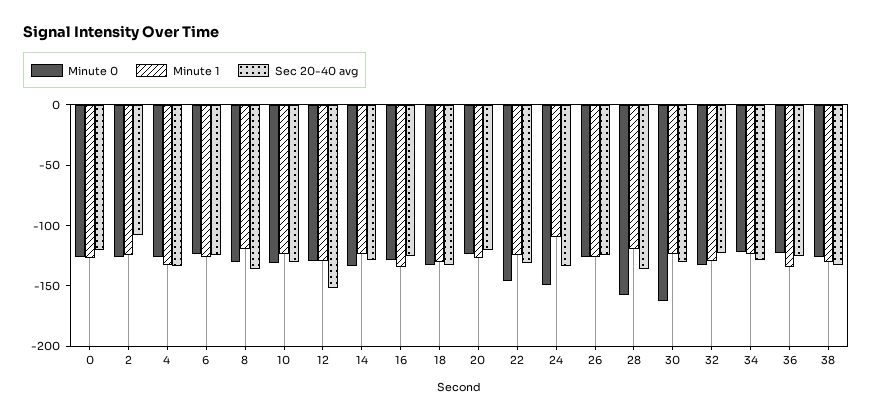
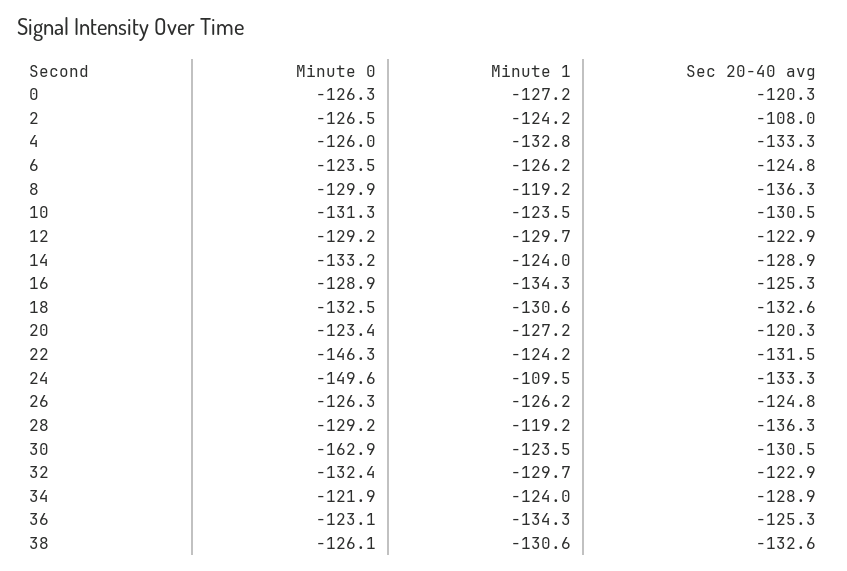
  {
    "Minute 0": {
      "0": -126.3,
      "2": -126.5,
      "4": -126,
      "6": -123.5,
      "8": -129.9,
      "10": -131.3,
      "12": -129.2,
      "14": -133.2,
      "16": -128.9,
      "18": -132.5,
      "20": -123.4,
      "22": -146.3,
      "24": -149.6,
      "26": -126.3,
-     "28": -160,
+     "28": -129.2,
      "30": -162.9,
      "32": -132.4,
      "34": -121.9,
      "36": -123.1,
      "38": -126.1
    },
    "Minute 1": {
      "0": -127.2,
      "2": -124.2,
      "4": -132.8,
      "6": -126.2,
      "8": -119.2,
      "10": -123.5,
      "12": -129.7,
      "14": -124,
      "16": -134.3,
      "18": -130.6,
      "20": -127.2,
      "22": -124.2,
      "24": -109.5,
      "26": -126.2,
      "28": -119.2,
      "30": -123.5,
      "32": -129.7,
      "34": -124,
      "36": -134.3,
      "38": -130.6
    },
    "Sec 20-40 avg": {
      "0": -120.3,
      "2": -108,
      "4": -133.3,
      "6": -124.8,
      "8": -136.3,
      "10": -130.5,
-     "12": -150,
+     "12": -122.9,
      "14": -128.9,
      "16": -125.3,
      "18": -132.6,
      "20": -120.3,
      "22": -131.5,
      "24": -133.3,
      "26": -124.8,
      "28": -136.3,
      "30": -130.5,
      "32": -122.9,
      "34": -128.9,
      "36": -125.3,
      "38": -132.6
    }
  }

